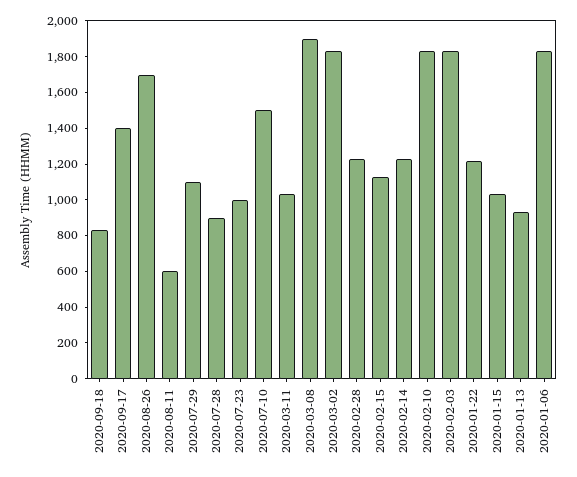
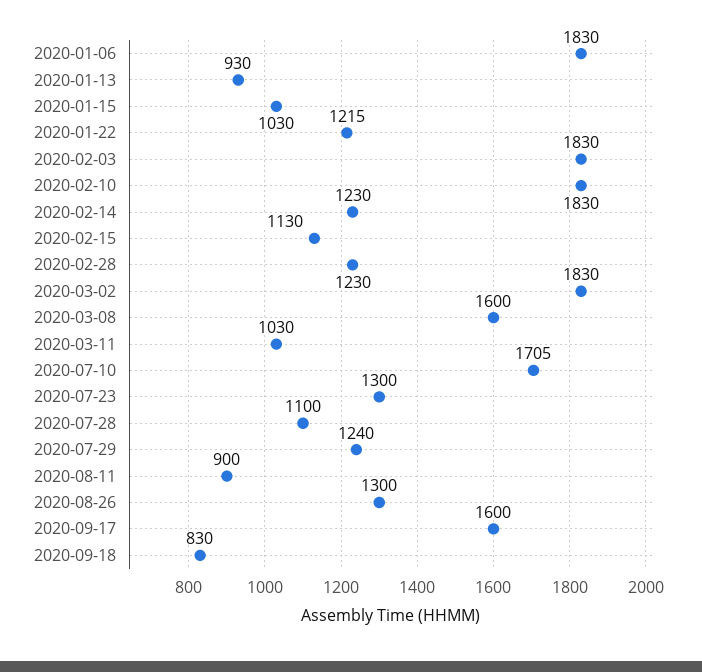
  {
    "2020-09-18": 830,
-   "2020-09-17": 1400,
+   "2020-09-17": 1600,
-   "2020-08-26": 1700,
+   "2020-08-26": 1300,
-   "2020-08-11": 600,
+   "2020-08-11": 900,
-   "2020-07-29": 1100,
+   "2020-07-29": 1240,
-   "2020-07-28": 900,
+   "2020-07-28": 1100,
-   "2020-07-23": 1000,
+   "2020-07-23": 1300,
-   "2020-07-10": 1500,
+   "2020-07-10": 1705,
    "2020-03-11": 1030,
-   "2020-03-08": 1900,
+   "2020-03-08": 1600,
    "2020-03-02": 1830,
    "2020-02-28": 1230,
    "2020-02-15": 1130,
    "2020-02-14": 1230,
    "2020-02-10": 1830,
    "2020-02-03": 1830,
    "2020-01-22": 1215,
    "2020-01-15": 1030,
    "2020-01-13": 930,
    "2020-01-06": 1830
  }

